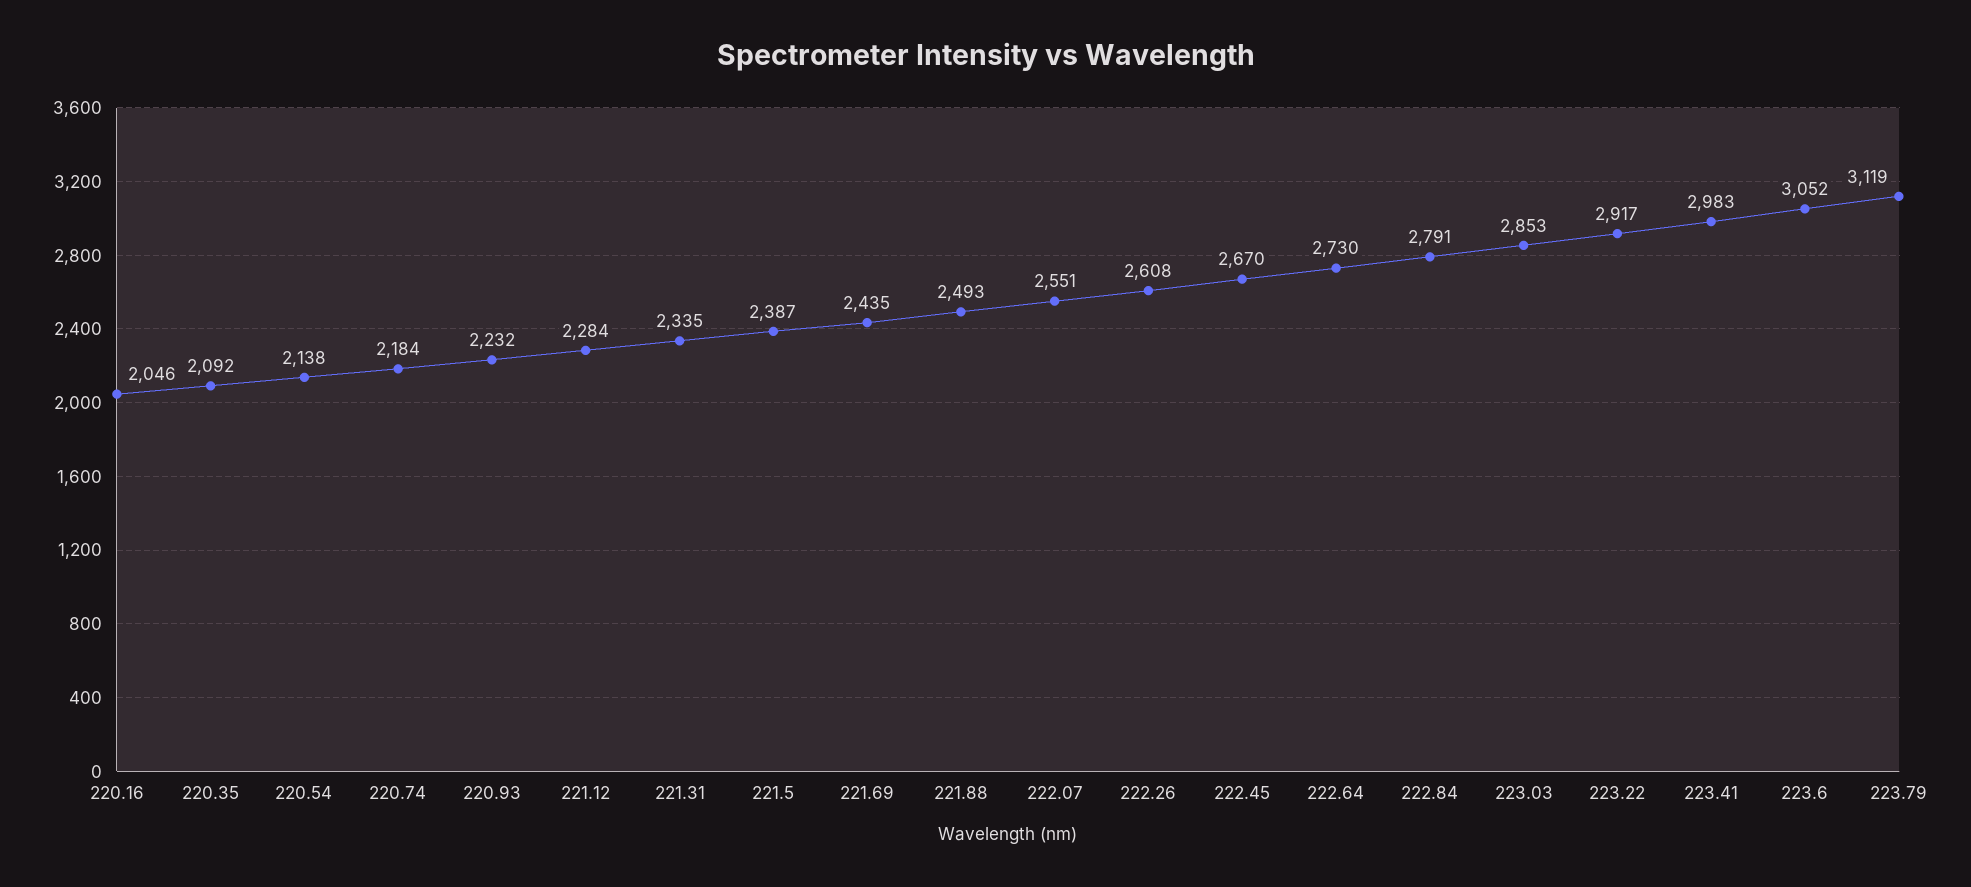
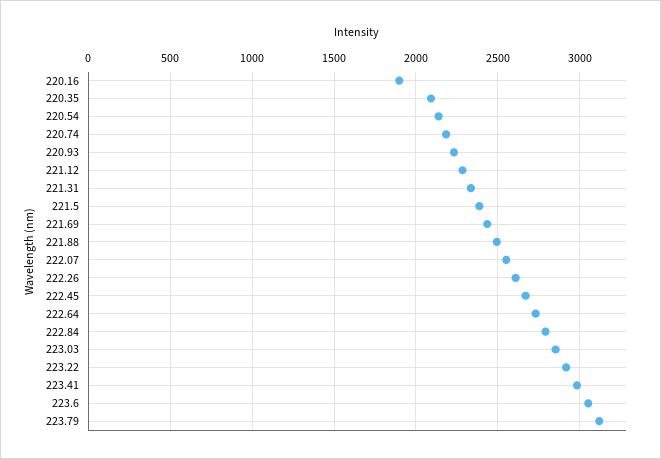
  {
-   "220.16": 2046,
+   "220.16": 1900,
    "220.35": 2092,
    "220.54": 2138,
    "220.74": 2184,
    "220.93": 2232,
    "221.12": 2284,
    "221.31": 2335,
    "221.5": 2387,
    "221.69": 2435,
    "221.88": 2493,
    "222.07": 2551,
    "222.26": 2608,
    "222.45": 2670,
    "222.64": 2730,
    "222.84": 2791,
    "223.03": 2853,
    "223.22": 2917,
    "223.41": 2983,
    "223.6": 3052,
    "223.79": 3119
  }

